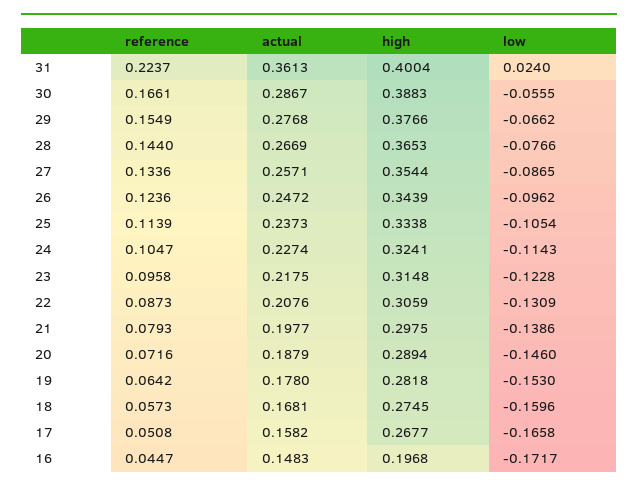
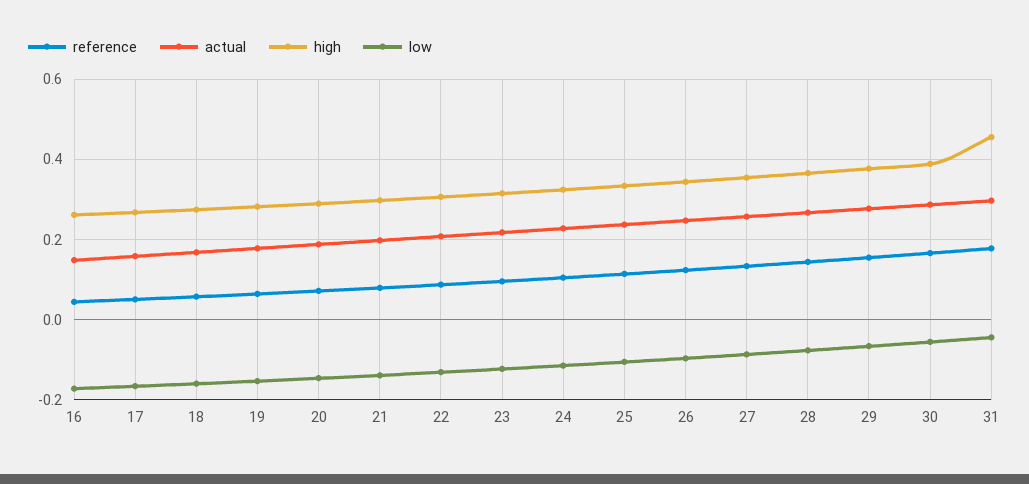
  {
    "reference": {
-     "31": 0.2237,
+     "31": 0.18,
      "30": 0.1661,
      "29": 0.1549,
      "28": 0.144,
      "27": 0.1336,
      "26": 0.1236,
      "25": 0.1139,
      "24": 0.1047,
      "23": 0.0958,
      "22": 0.0873,
      "21": 0.0793,
      "20": 0.0716,
      "19": 0.0642,
      "18": 0.0573,
      "17": 0.0508,
      "16": 0.0447
    },
    "actual": {
-     "31": 0.3613,
+     "31": 0.3,
      "30": 0.2867,
      "29": 0.2768,
      "28": 0.2669,
      "27": 0.2571,
      "26": 0.2472,
      "25": 0.2373,
      "24": 0.2274,
      "23": 0.2175,
      "22": 0.2076,
      "21": 0.1977,
      "20": 0.1879,
      "19": 0.178,
      "18": 0.1681,
      "17": 0.1582,
      "16": 0.1483
    },
    "high": {
-     "31": 0.4004,
+     "31": 0.46,
      "30": 0.3883,
      "29": 0.3766,
      "28": 0.3653,
      "27": 0.3544,
      "26": 0.3439,
      "25": 0.3338,
      "24": 0.3241,
      "23": 0.3148,
      "22": 0.3059,
      "21": 0.2975,
      "20": 0.2894,
      "19": 0.2818,
      "18": 0.2745,
      "17": 0.2677,
-     "16": 0.1968
+     "16": 0.26
    },
    "low": {
-     "31": 0.024,
+     "31": -0.04,
      "30": -0.0555,
      "29": -0.0662,
      "28": -0.0766,
      "27": -0.0865,
      "26": -0.0962,
      "25": -0.1054,
      "24": -0.1143,
      "23": -0.1228,
      "22": -0.1309,
      "21": -0.1386,
      "20": -0.146,
      "19": -0.153,
      "18": -0.1596,
      "17": -0.1658,
      "16": -0.1717
    }
  }

